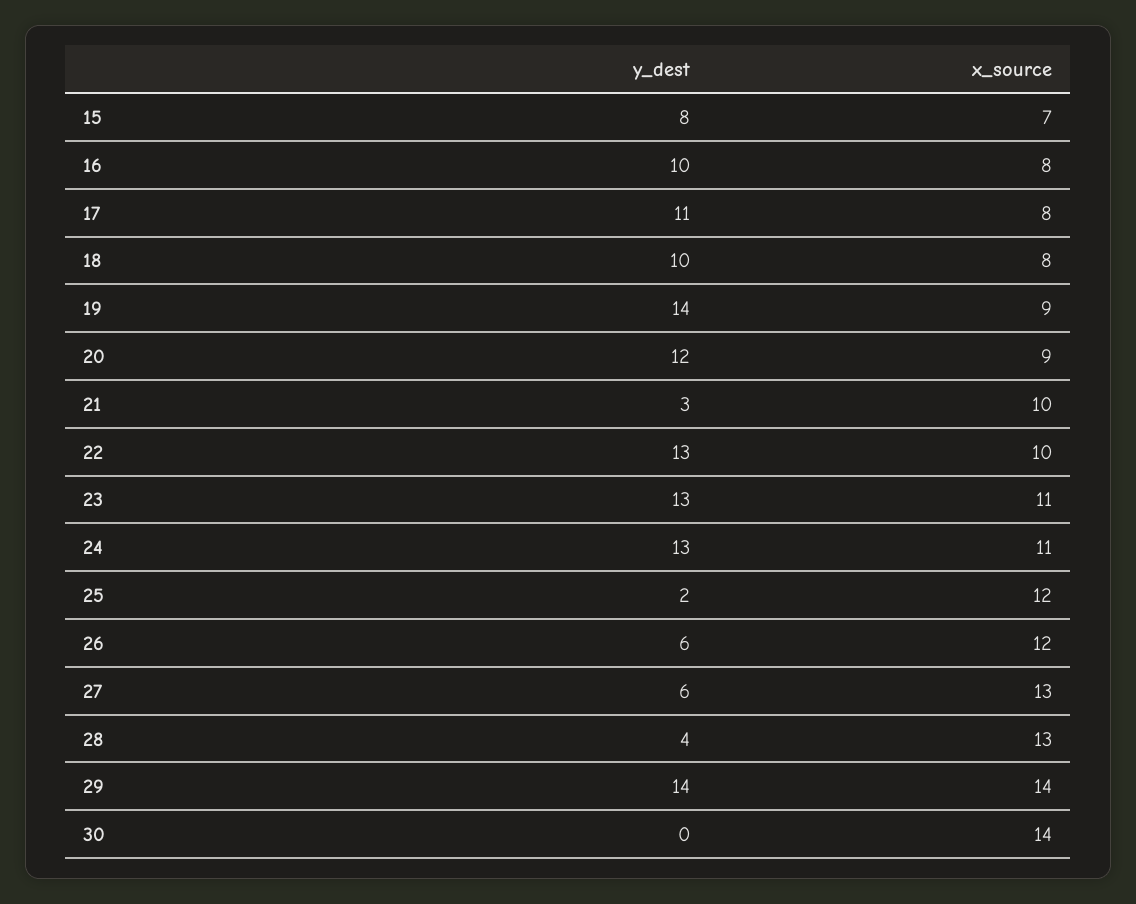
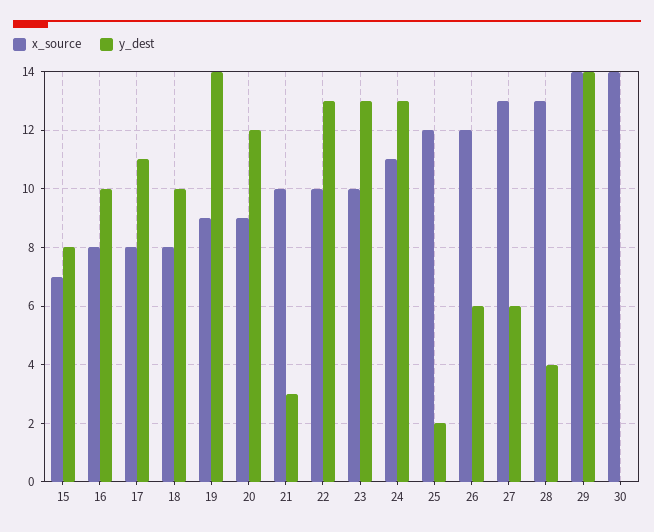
  {
    "y_dest": {
      "15": 8,
      "16": 10,
      "17": 11,
      "18": 10,
      "19": 14,
      "20": 12,
      "21": 3,
      "22": 13,
      "23": 13,
      "24": 13,
      "25": 2,
      "26": 6,
      "27": 6,
      "28": 4,
      "29": 14,
      "30": 0
    },
    "x_source": {
      "15": 7,
      "16": 8,
      "17": 8,
      "18": 8,
      "19": 9,
      "20": 9,
      "21": 10,
      "22": 10,
-     "23": 11,
+     "23": 10,
      "24": 11,
      "25": 12,
      "26": 12,
      "27": 13,
      "28": 13,
      "29": 14,
      "30": 14
    }
  }

